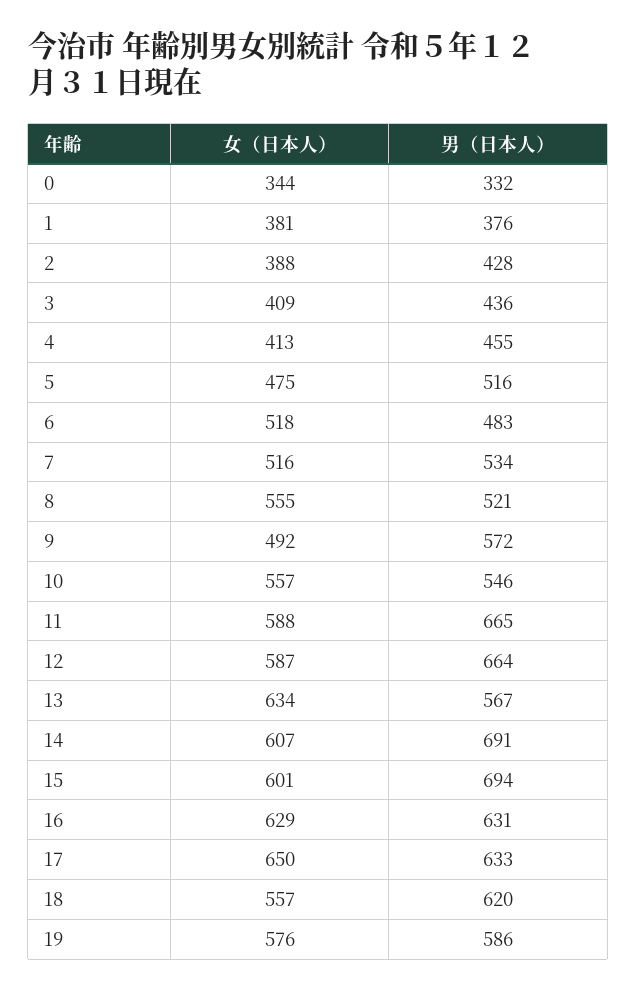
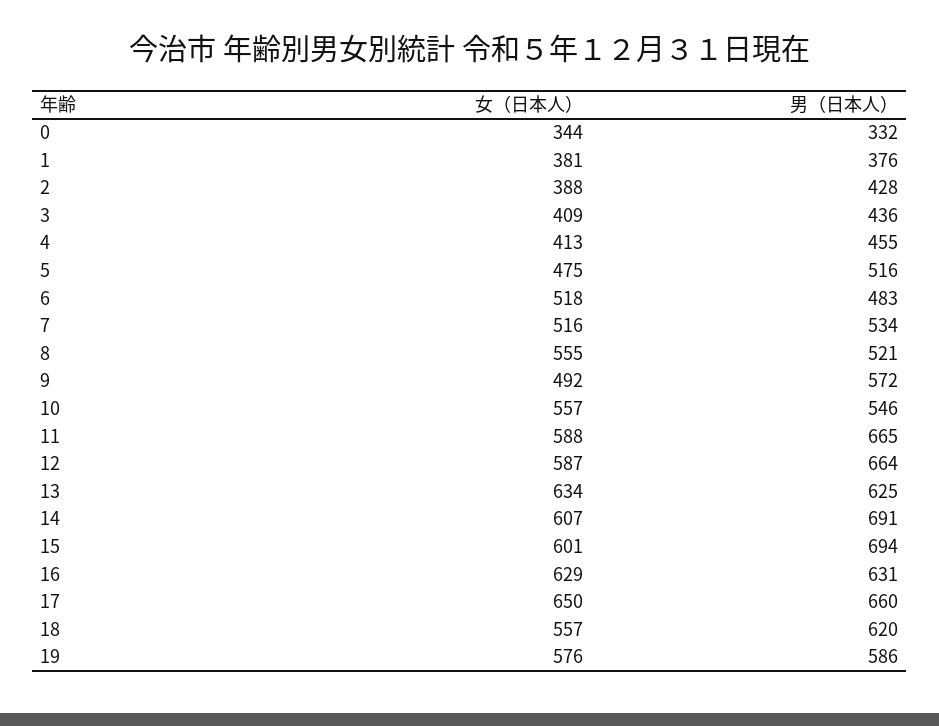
  {
    "女（日本人）": {
      "0": 344,
      "1": 381,
      "2": 388,
      "3": 409,
      "4": 413,
      "5": 475,
      "6": 518,
      "7": 516,
      "8": 555,
      "9": 492,
      "10": 557,
      "11": 588,
      "12": 587,
      "13": 634,
      "14": 607,
      "15": 601,
      "16": 629,
      "17": 650,
      "18": 557,
      "19": 576
    },
    "男（日本人）": {
      "0": 332,
      "1": 376,
      "2": 428,
      "3": 436,
      "4": 455,
      "5": 516,
      "6": 483,
      "7": 534,
      "8": 521,
      "9": 572,
      "10": 546,
      "11": 665,
      "12": 664,
-     "13": 567,
+     "13": 625,
      "14": 691,
      "15": 694,
      "16": 631,
-     "17": 633,
+     "17": 660,
      "18": 620,
      "19": 586
    }
  }

